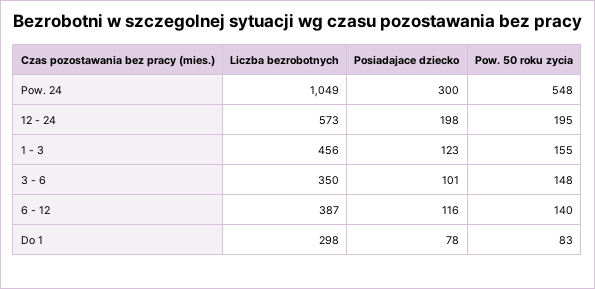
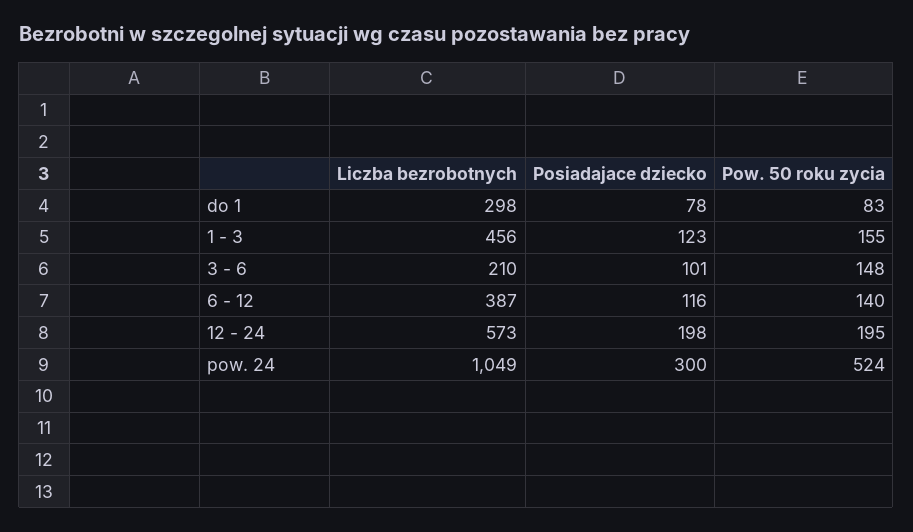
  {
    "Liczba bezrobotnych": {
      "Pow. 24": 1049,
      "12 - 24": 573,
      "1 - 3": 456,
-     "3 - 6": 350,
+     "3 - 6": 210,
      "6 - 12": 387,
      "Do 1": 298
    },
    "Posiadajace dziecko": {
      "Pow. 24": 300,
      "12 - 24": 198,
      "1 - 3": 123,
      "3 - 6": 101,
      "6 - 12": 116,
      "Do 1": 78
    },
    "Pow. 50 roku zycia": {
-     "Pow. 24": 548,
+     "Pow. 24": 524,
      "12 - 24": 195,
      "1 - 3": 155,
      "3 - 6": 148,
      "6 - 12": 140,
      "Do 1": 83
    }
  }

